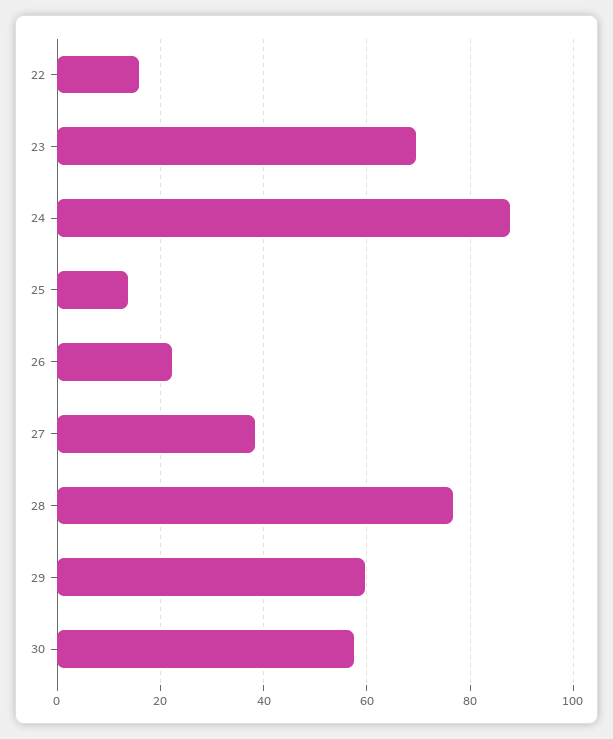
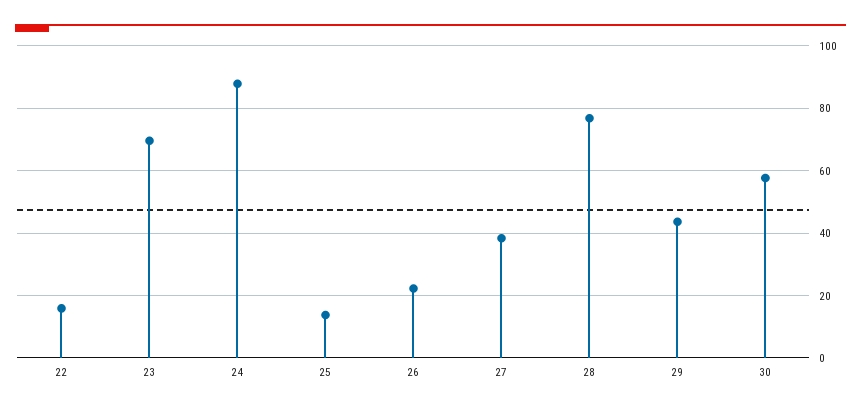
  {
    "22": 16,
    "23": 70,
    "24": 88,
    "25": 14,
    "26": 22,
    "27": 38,
    "28": 76,
-   "29": 60,
+   "29": 44,
    "30": 58
  }

